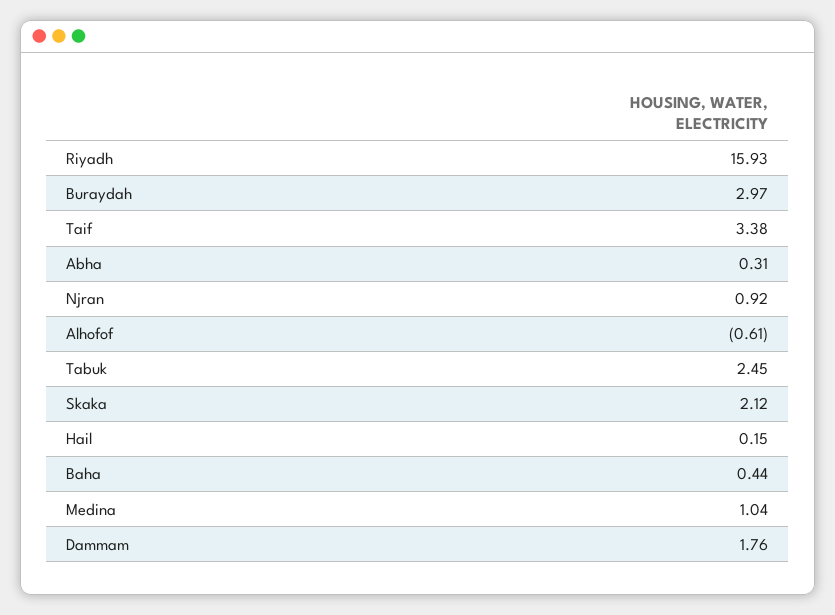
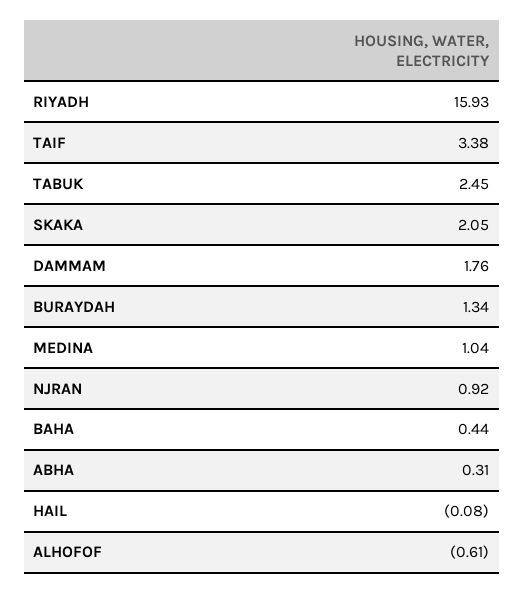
  {
    "Riyadh": 15.93,
-   "Buraydah": 2.97,
+   "Buraydah": 1.34,
    "Taif": 3.38,
    "Abha": 0.31,
    "Njran": 0.92,
    "Alhofof": -0.61,
    "Tabuk": 2.45,
-   "Skaka": 2.12,
+   "Skaka": 2.05,
-   "Hail": 0.15,
+   "Hail": -0.08,
    "Baha": 0.44,
    "Medina": 1.04,
    "Dammam": 1.76
  }

